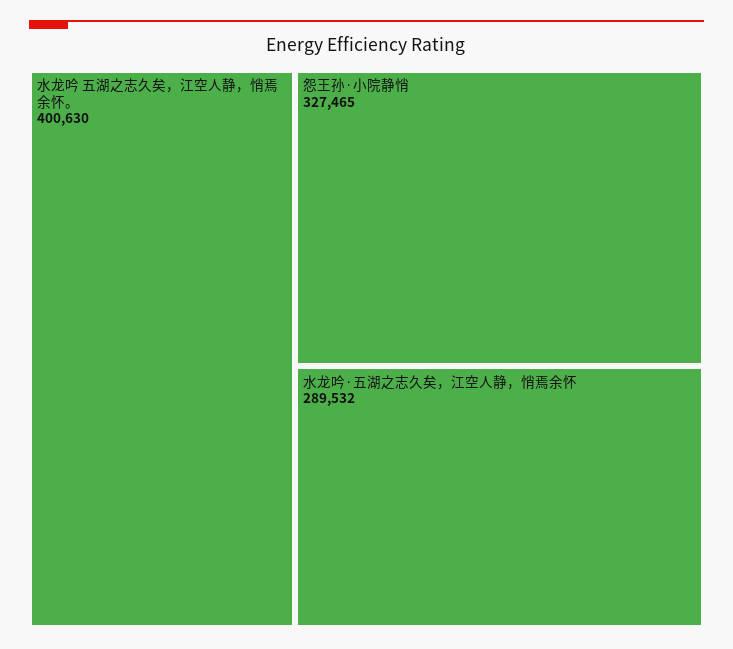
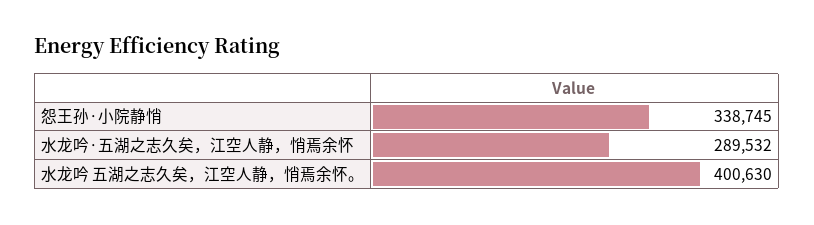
  {
    "水龙吟 五湖之志久矣，江空人静，悄焉余怀。": 400630,
-   "怨王孙·小院静悄": 327465,
+   "怨王孙·小院静悄": 338745,
    "水龙吟·五湖之志久矣，江空人静，悄焉余怀": 289532
  }

